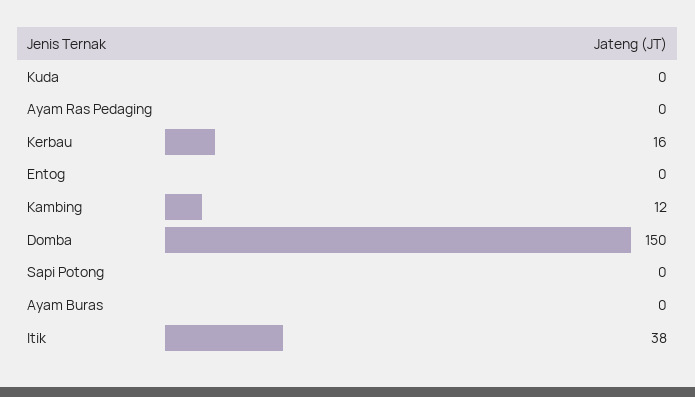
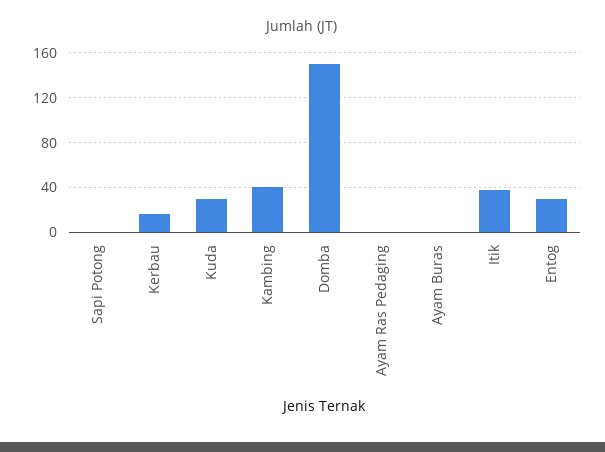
  {
-   "Kuda": 0,
+   "Kuda": 30,
    "Ayam Ras Pedaging": 0,
    "Kerbau": 16,
-   "Entog": 0,
+   "Entog": 30,
-   "Kambing": 12,
+   "Kambing": 40,
    "Domba": 150,
    "Sapi Potong": 0,
    "Ayam Buras": 0,
    "Itik": 38
  }

